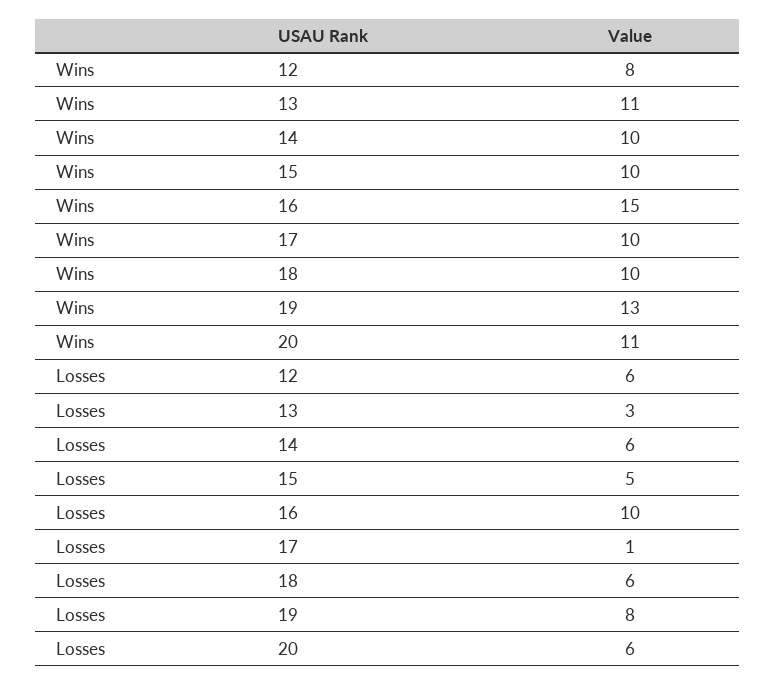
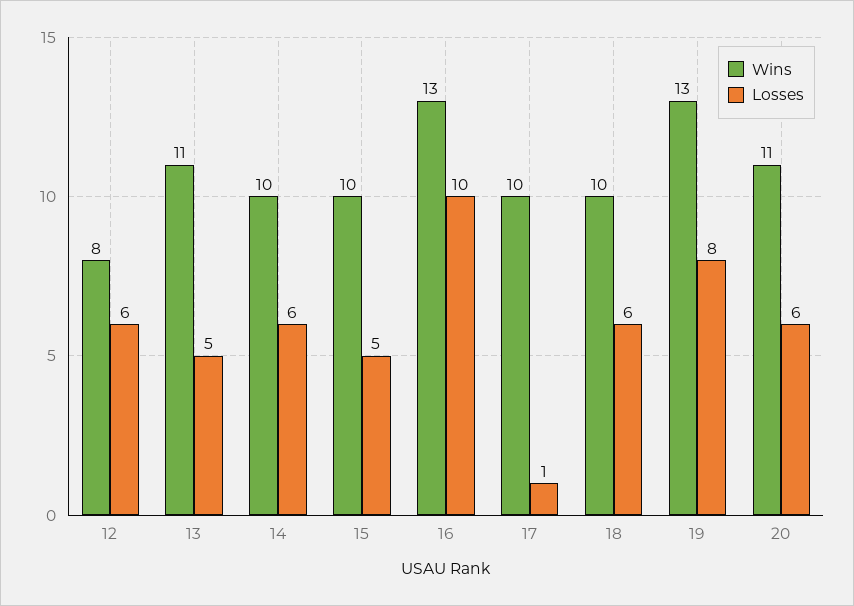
  {
    "Wins": {
      "12": 8,
      "13": 11,
      "14": 10,
      "15": 10,
-     "16": 15,
+     "16": 13,
      "17": 10,
      "18": 10,
      "19": 13,
      "20": 11
    },
    "Losses": {
      "12": 6,
-     "13": 3,
+     "13": 5,
      "14": 6,
      "15": 5,
      "16": 10,
      "17": 1,
      "18": 6,
      "19": 8,
      "20": 6
    }
  }

